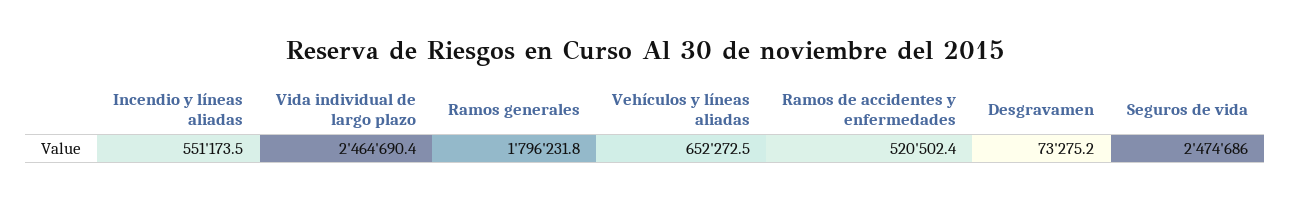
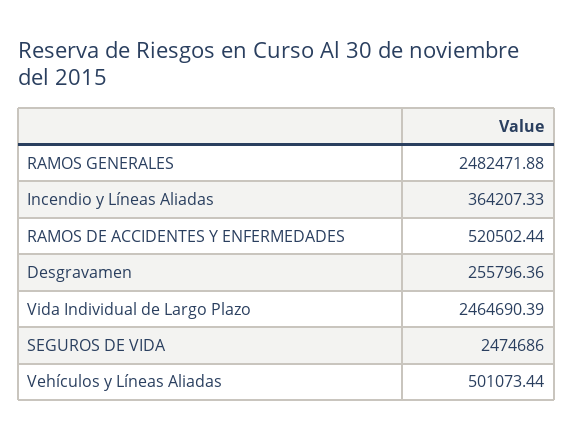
  {
-   "Incendio y líneas aliadas": 551173.5,
+   "Incendio y líneas aliadas": 364207.33,
    "Vida individual de largo plazo": 2464690.39,
-   "Ramos generales": 1796231.8,
+   "Ramos generales": 2482471.88,
-   "Vehículos y líneas aliadas": 652272.5,
+   "Vehículos y líneas aliadas": 501073.44,
    "Ramos de accidentes y enfermedades": 520502.44,
-   "Desgravamen": 73275.2,
+   "Desgravamen": 255796.36,
    "Seguros de vida": 2474686
  }

